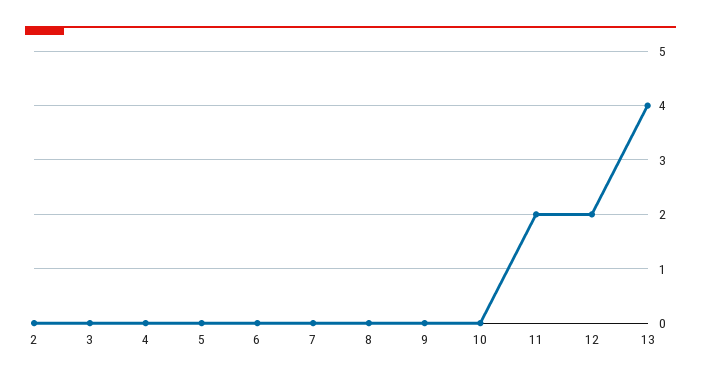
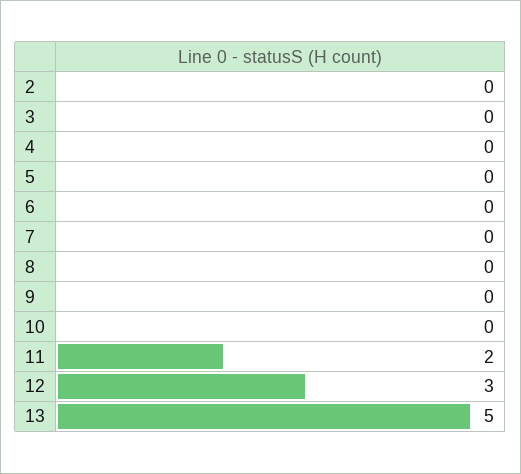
  {
    "2": 0,
    "3": 0,
    "4": 0,
    "5": 0,
    "6": 0,
    "7": 0,
    "8": 0,
    "9": 0,
    "10": 0,
    "11": 2,
-   "12": 2,
+   "12": 3,
-   "13": 4
+   "13": 5
  }

